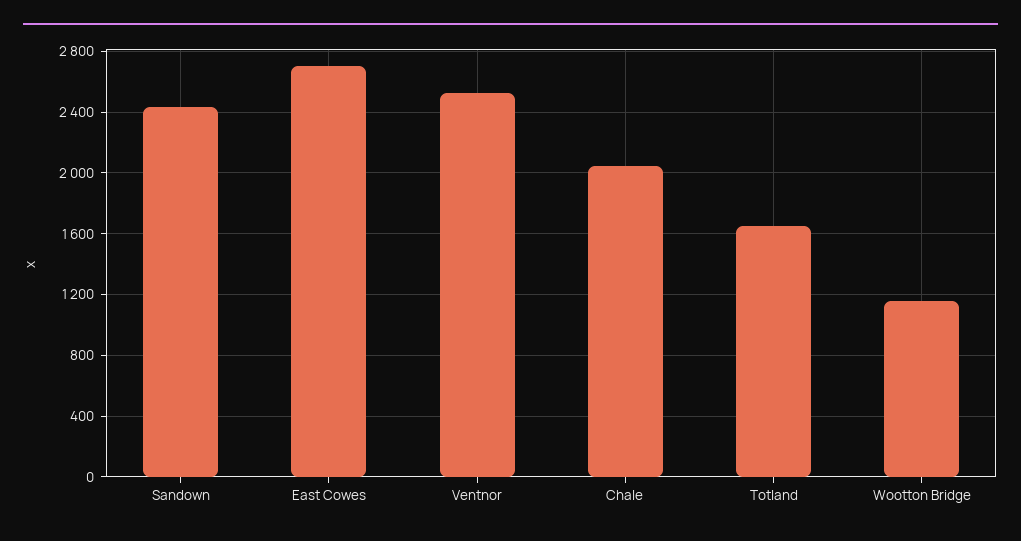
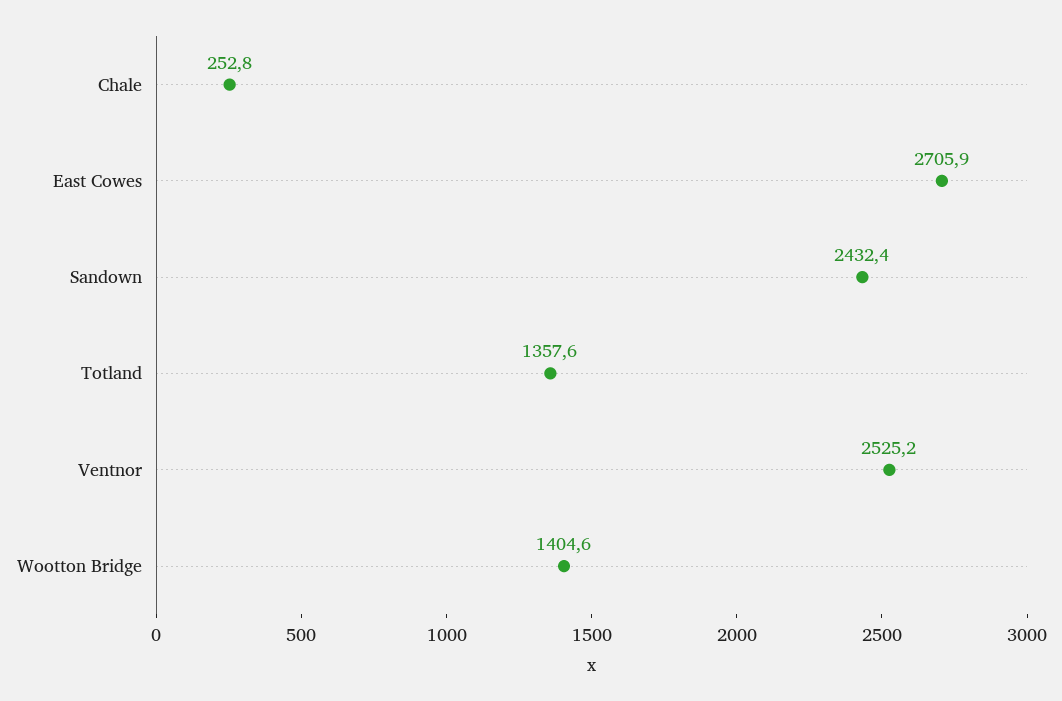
  {
    "Sandown": 2432.4,
    "East Cowes": 2705.9,
    "Ventnor": 2525.2,
-   "Chale": 2050,
+   "Chale": 252.8,
-   "Totland": 1650,
+   "Totland": 1357.6,
-   "Wootton Bridge": 1150
+   "Wootton Bridge": 1404.6
  }

